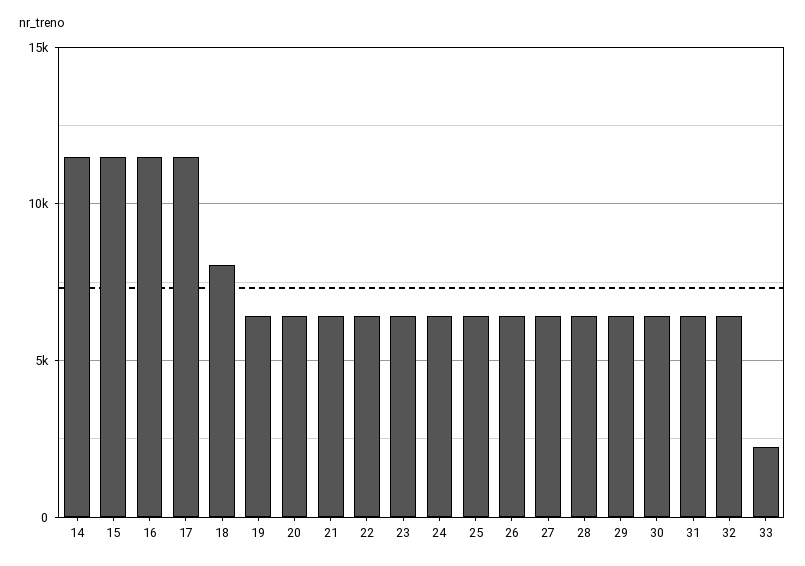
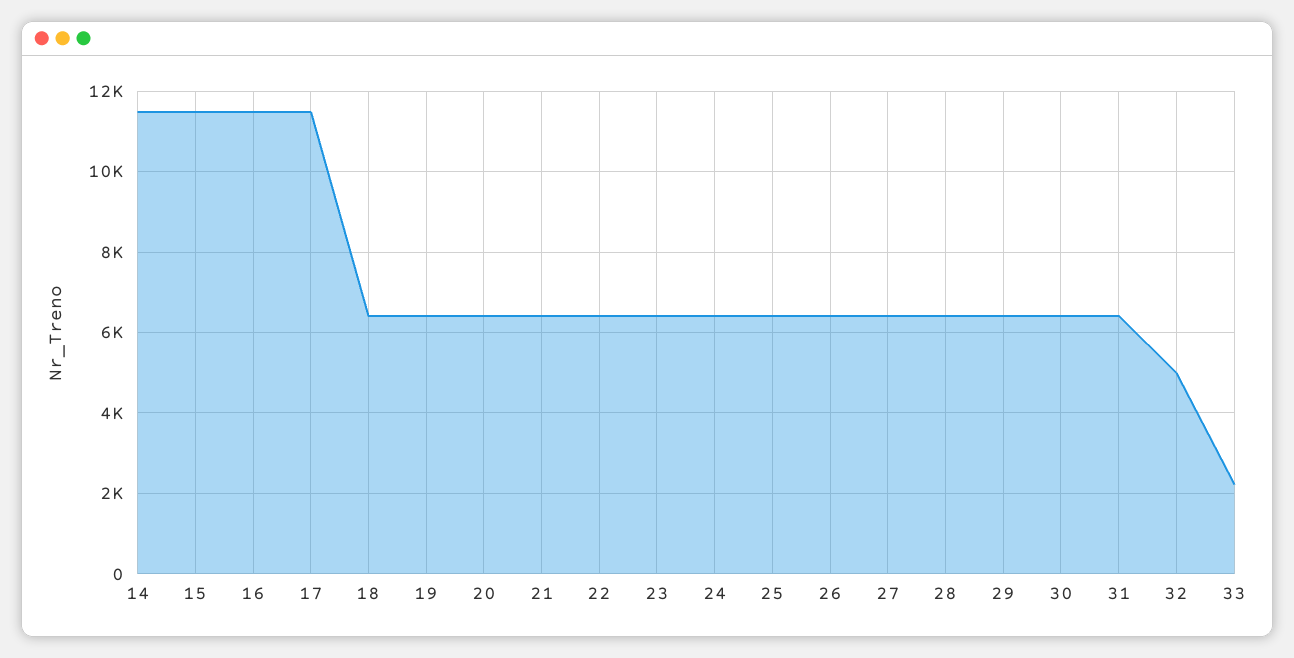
  {
    "14": 11400,
    "15": 11400,
    "16": 11400,
    "17": 11400,
-   "18": 8000,
+   "18": 6400,
    "19": 6400,
    "20": 6400,
    "21": 6400,
    "22": 6400,
    "23": 6400,
    "24": 6400,
    "25": 6400,
    "26": 6400,
    "27": 6400,
    "28": 6400,
    "29": 6400,
    "30": 6400,
    "31": 6400,
-   "32": 6500,
+   "32": 5000,
    "33": 2200
  }

